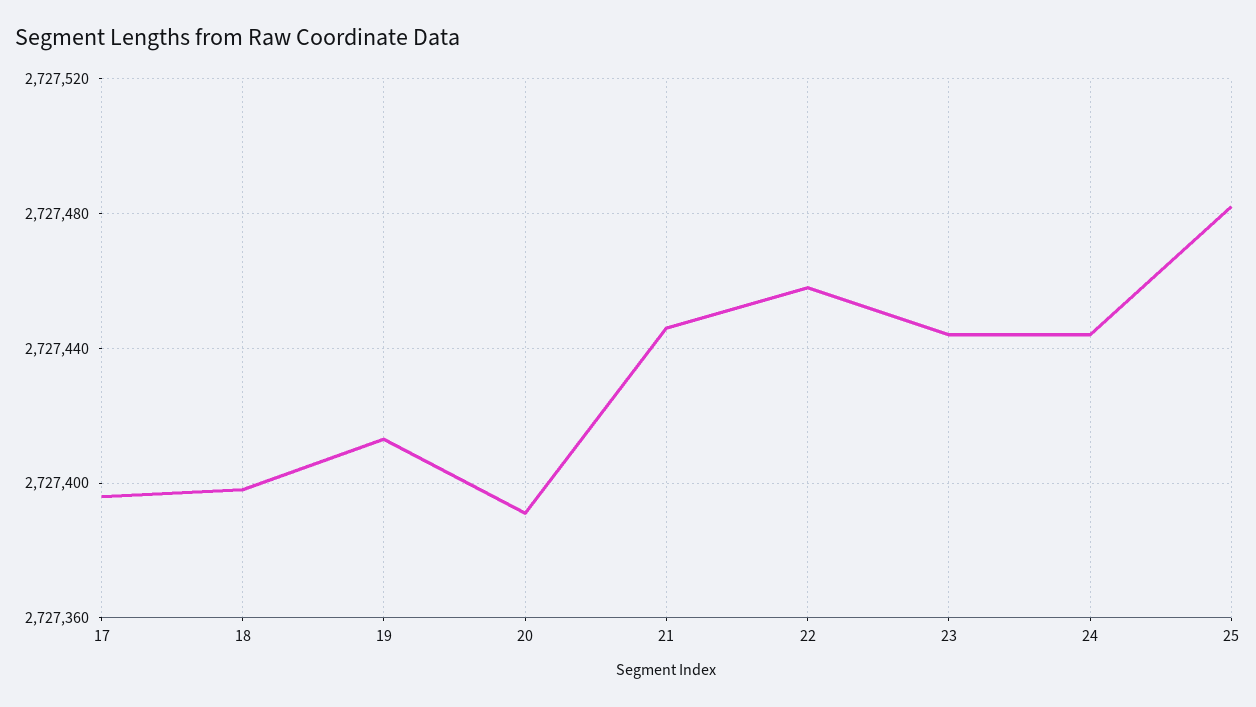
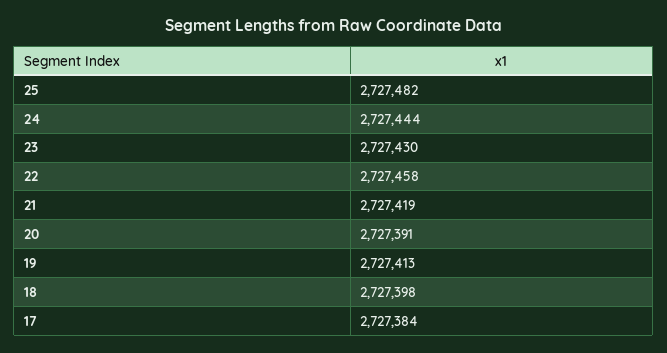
  {
-   "17": 2727395,
+   "17": 2727384,
    "18": 2727398,
    "19": 2727413,
    "20": 2727391,
-   "21": 2727445,
+   "21": 2727419,
    "22": 2727458,
-   "23": 2727445,
+   "23": 2727430,
    "24": 2727444,
    "25": 2727482
  }

